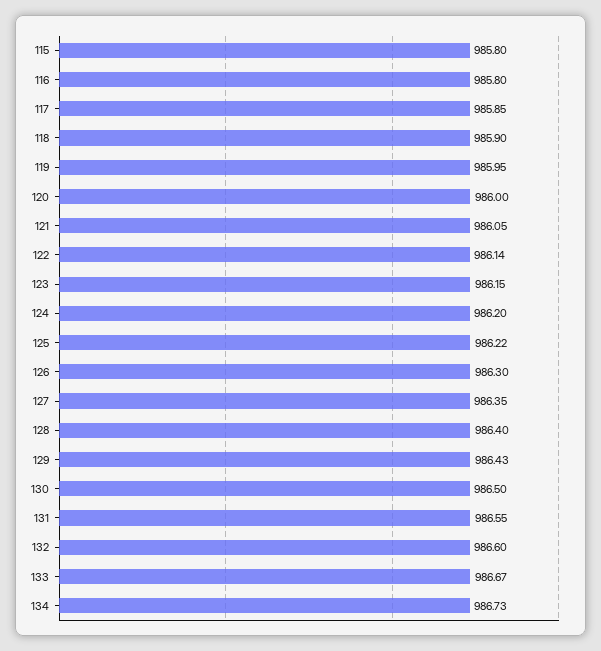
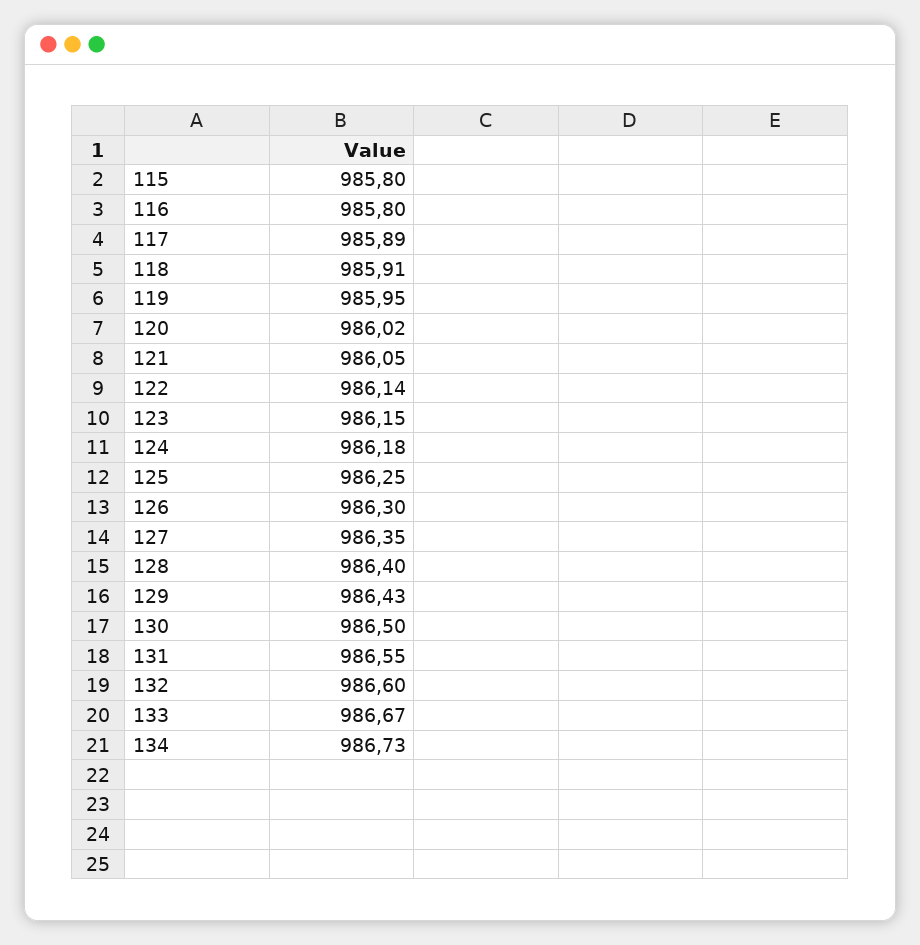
  {
    "115": 985.8,
    "116": 985.8,
-   "117": 985.85,
+   "117": 985.89,
-   "118": 985.9,
+   "118": 985.91,
    "119": 985.95,
-   "120": 986,
+   "120": 986.02,
    "121": 986.05,
    "122": 986.14,
    "123": 986.15,
-   "124": 986.2,
+   "124": 986.18,
-   "125": 986.22,
+   "125": 986.25,
    "126": 986.3,
    "127": 986.35,
    "128": 986.4,
    "129": 986.43,
    "130": 986.5,
    "131": 986.55,
    "132": 986.6,
    "133": 986.67,
    "134": 986.73
  }

